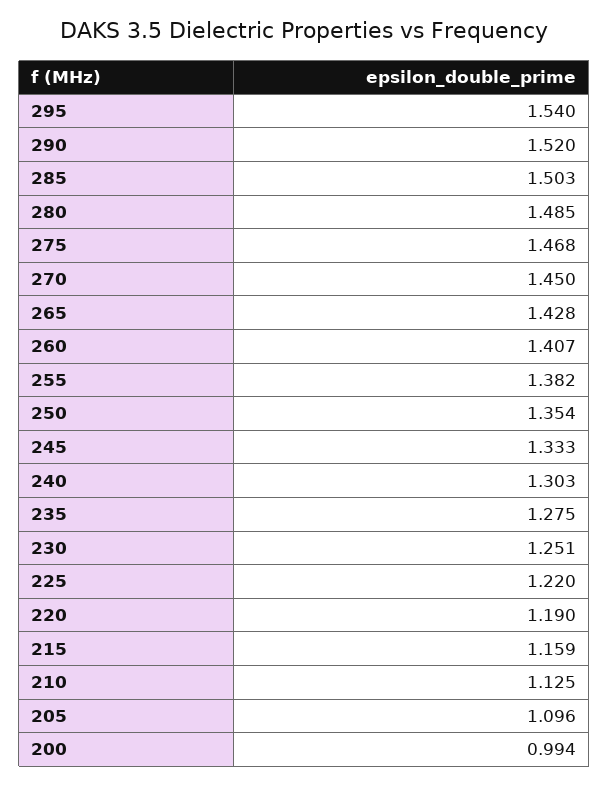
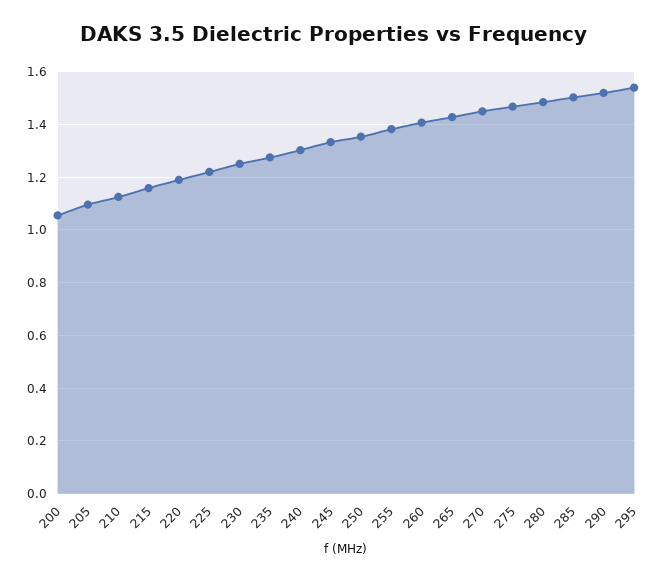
  {
    "295": 1.54,
    "290": 1.52,
    "285": 1.503,
    "280": 1.485,
    "275": 1.468,
    "270": 1.45,
    "265": 1.428,
    "260": 1.407,
    "255": 1.382,
    "250": 1.354,
    "245": 1.333,
    "240": 1.303,
    "235": 1.275,
    "230": 1.251,
    "225": 1.22,
    "220": 1.19,
    "215": 1.159,
    "210": 1.125,
    "205": 1.096,
-   "200": 0.994
+   "200": 1.05
  }

